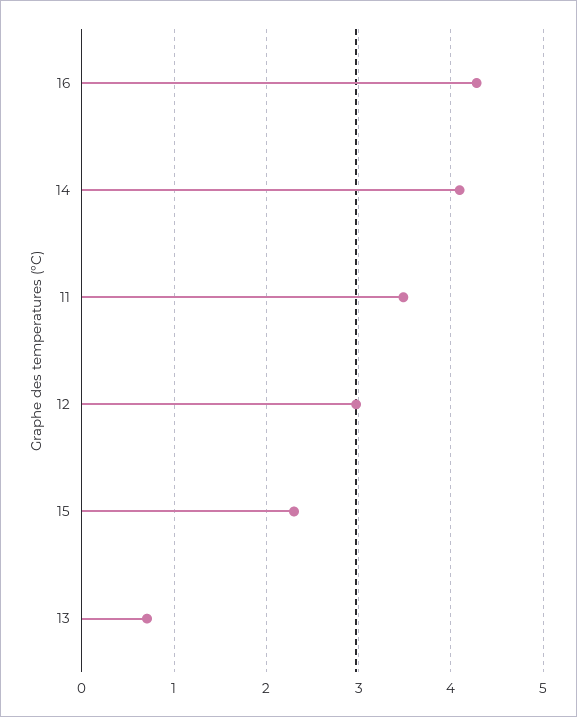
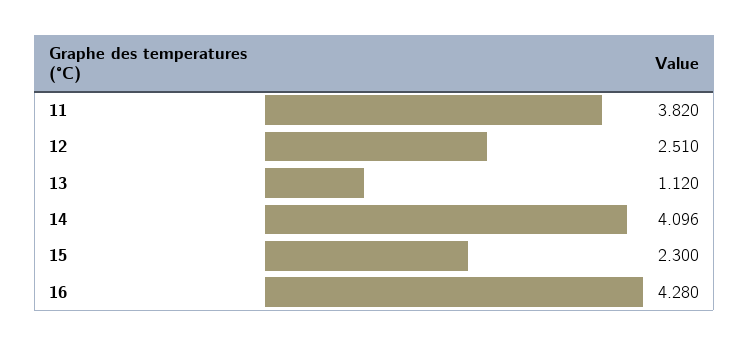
  {
    "16": 4.28,
    "14": 4.096,
-   "11": 3.5,
+   "11": 3.82,
-   "12": 3,
+   "12": 2.51,
    "15": 2.3,
-   "13": 0.7
+   "13": 1.12
  }

